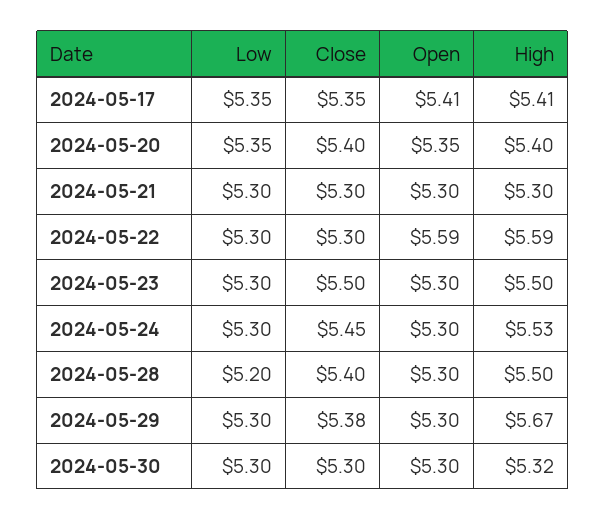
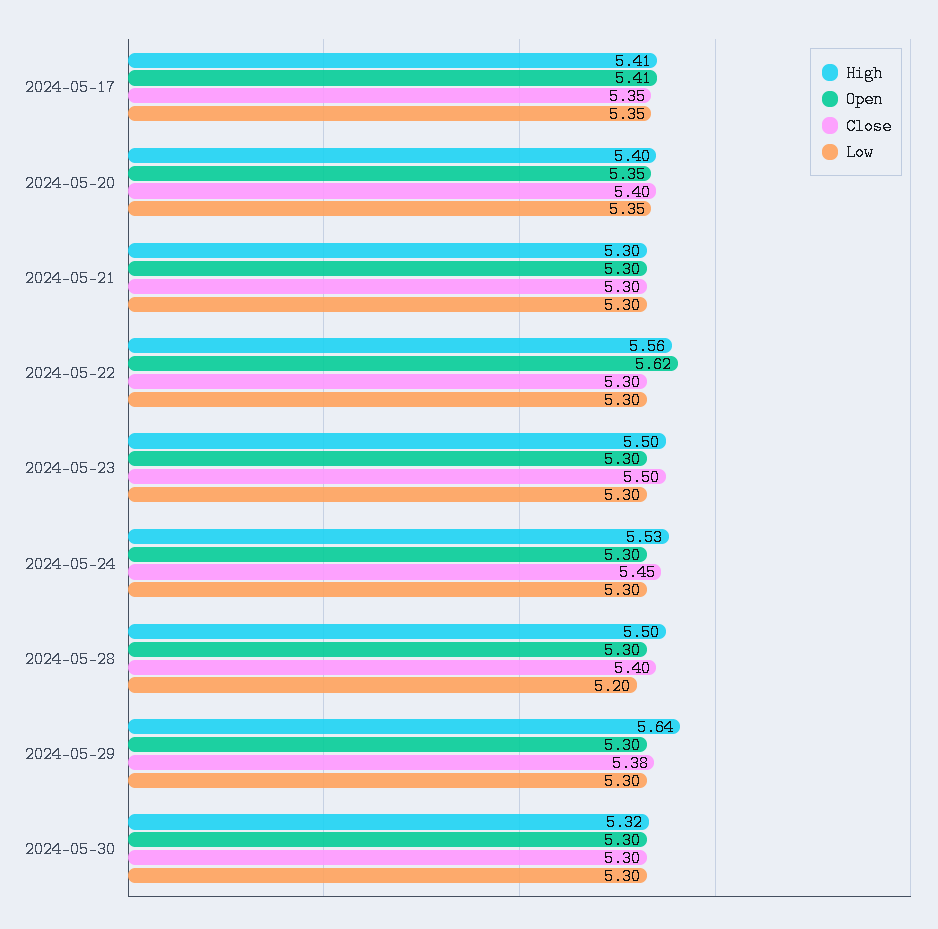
  {
    "Low": {
      "2024-05-17": 5.35,
      "2024-05-20": 5.35,
      "2024-05-21": 5.3,
      "2024-05-22": 5.3,
      "2024-05-23": 5.3,
      "2024-05-24": 5.3,
      "2024-05-28": 5.2,
      "2024-05-29": 5.3,
      "2024-05-30": 5.3
    },
    "Close": {
      "2024-05-17": 5.35,
      "2024-05-20": 5.4,
      "2024-05-21": 5.3,
      "2024-05-22": 5.3,
      "2024-05-23": 5.5,
      "2024-05-24": 5.45,
      "2024-05-28": 5.4,
      "2024-05-29": 5.38,
      "2024-05-30": 5.3
    },
    "Open": {
      "2024-05-17": 5.41,
      "2024-05-20": 5.35,
      "2024-05-21": 5.3,
-     "2024-05-22": 5.59,
+     "2024-05-22": 5.62,
      "2024-05-23": 5.3,
      "2024-05-24": 5.3,
      "2024-05-28": 5.3,
      "2024-05-29": 5.3,
      "2024-05-30": 5.3
    },
    "High": {
      "2024-05-17": 5.41,
      "2024-05-20": 5.4,
      "2024-05-21": 5.3,
-     "2024-05-22": 5.59,
+     "2024-05-22": 5.56,
      "2024-05-23": 5.5,
      "2024-05-24": 5.53,
      "2024-05-28": 5.5,
-     "2024-05-29": 5.67,
+     "2024-05-29": 5.64,
      "2024-05-30": 5.32
    }
  }

